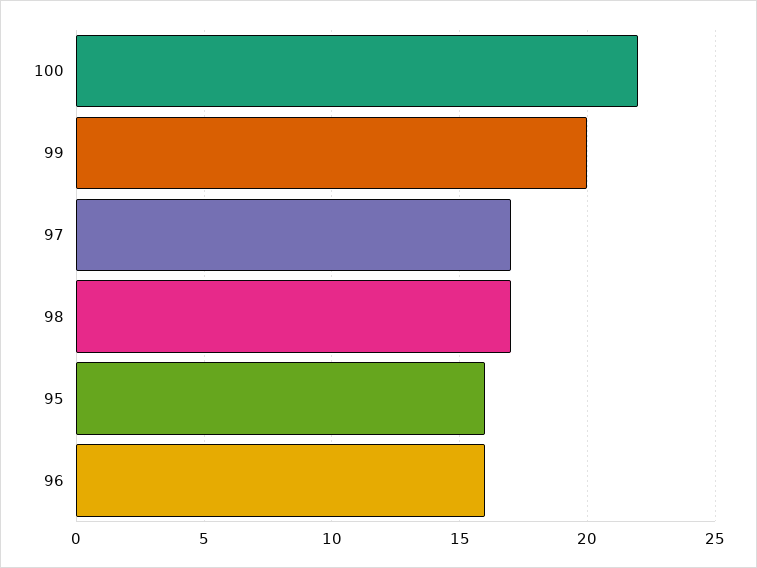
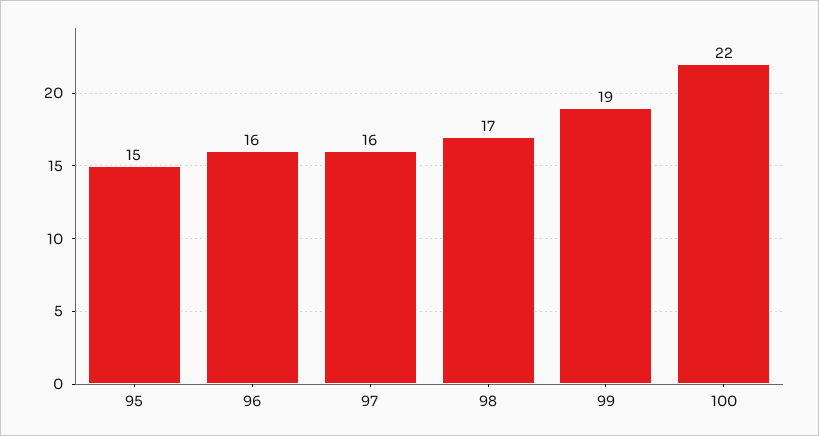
  {
    "100": 22,
-   "99": 20,
+   "99": 19,
-   "97": 17,
+   "97": 16,
    "98": 17,
-   "95": 16,
+   "95": 15,
    "96": 16
  }

